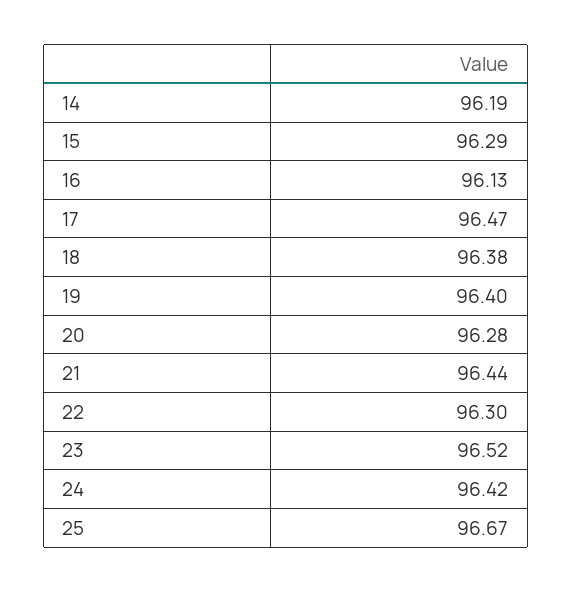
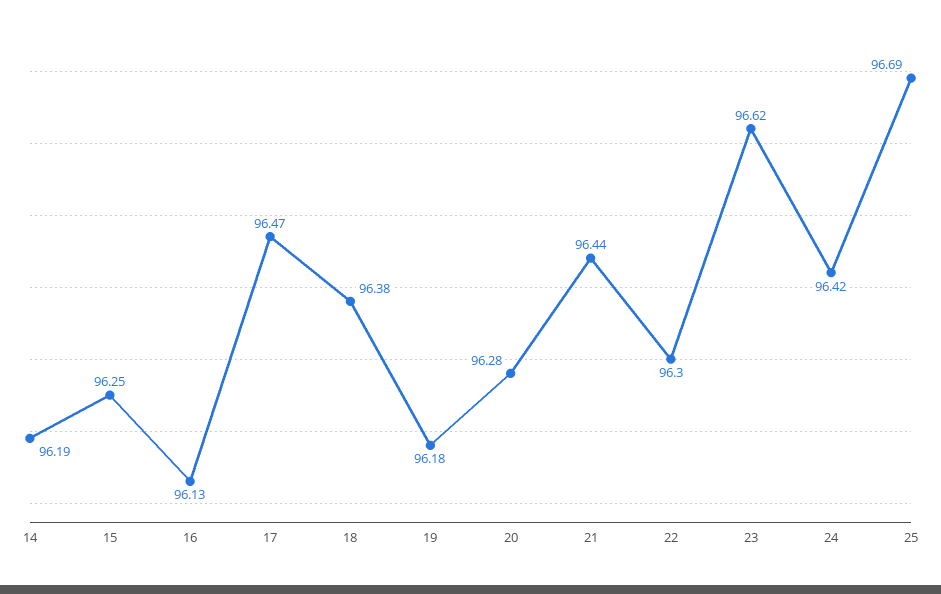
  {
    "14": 96.19,
-   "15": 96.29,
+   "15": 96.25,
    "16": 96.13,
    "17": 96.47,
    "18": 96.38,
-   "19": 96.4,
+   "19": 96.18,
    "20": 96.28,
    "21": 96.44,
    "22": 96.3,
-   "23": 96.52,
+   "23": 96.62,
    "24": 96.42,
-   "25": 96.67
+   "25": 96.69
  }

